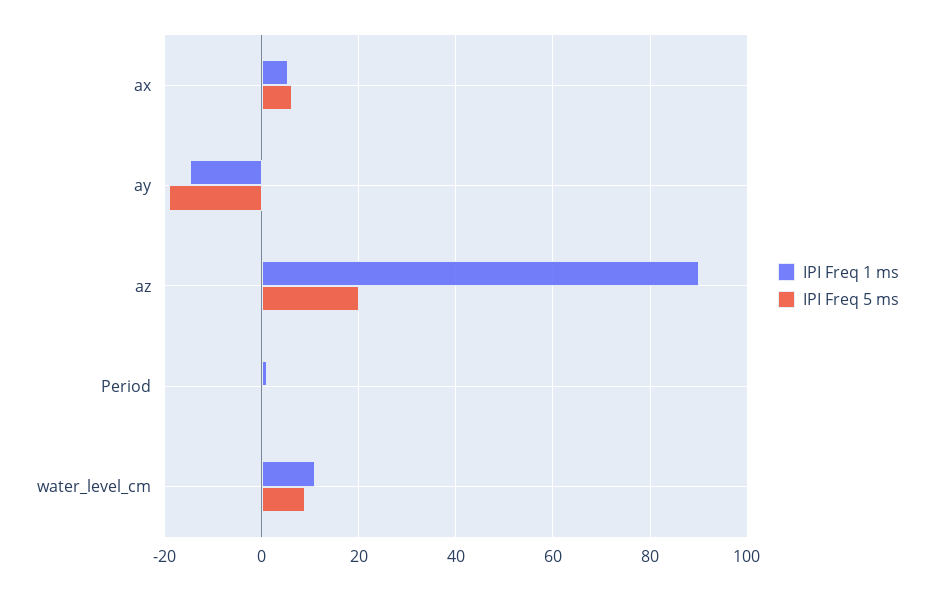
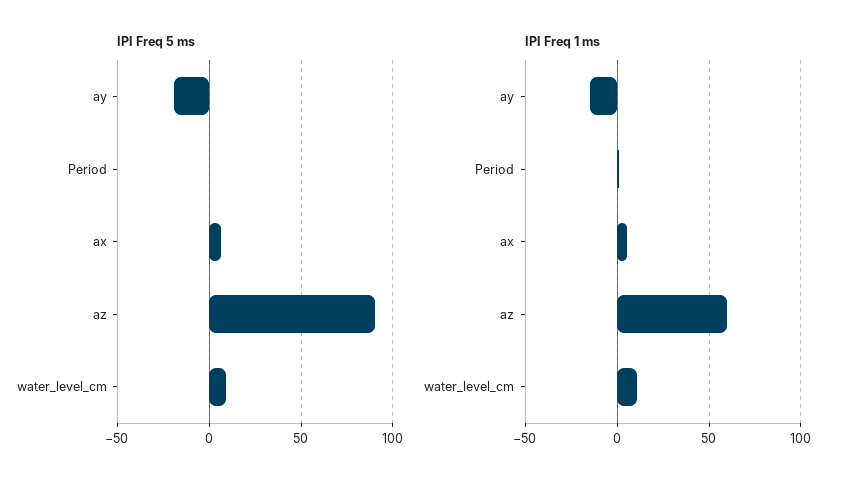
  {
    "IPI Freq 1 ms": {
      "ax": 6,
      "ay": -14,
-     "az": 90,
+     "az": 60,
      "Period": 2,
      "water_level_cm": 12
    },
    "IPI Freq 5 ms": {
      "ax": 6,
      "ay": -20,
-     "az": 20,
+     "az": 90,
      "Period": 0,
      "water_level_cm": 10
    }
  }

